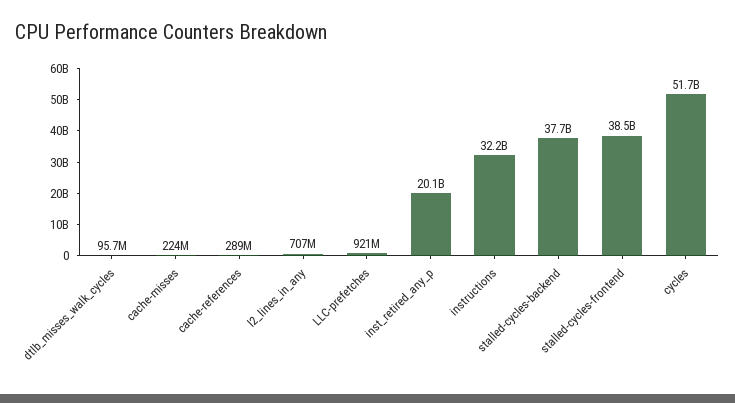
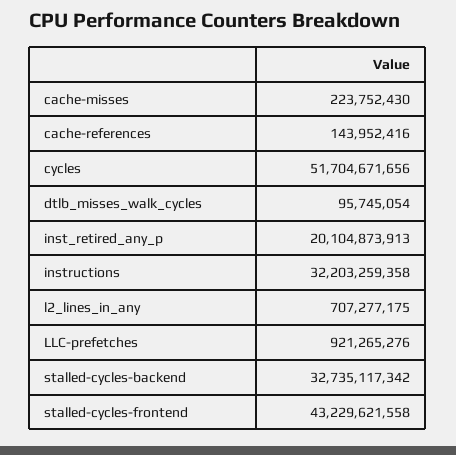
  {
    "dtlb_misses_walk_cycles": 95745054,
    "cache-misses": 223752430,
-   "cache-references": 289000000,
+   "cache-references": 143952416,
    "l2_lines_in_any": 707277175,
    "LLC-prefetches": 921265276,
    "inst_retired_any_p": 20104873913,
    "instructions": 32203259358,
-   "stalled-cycles-backend": 37700000000,
+   "stalled-cycles-backend": 32735117342,
-   "stalled-cycles-frontend": 38500000000,
+   "stalled-cycles-frontend": 43229621558,
    "cycles": 51704671656
  }

